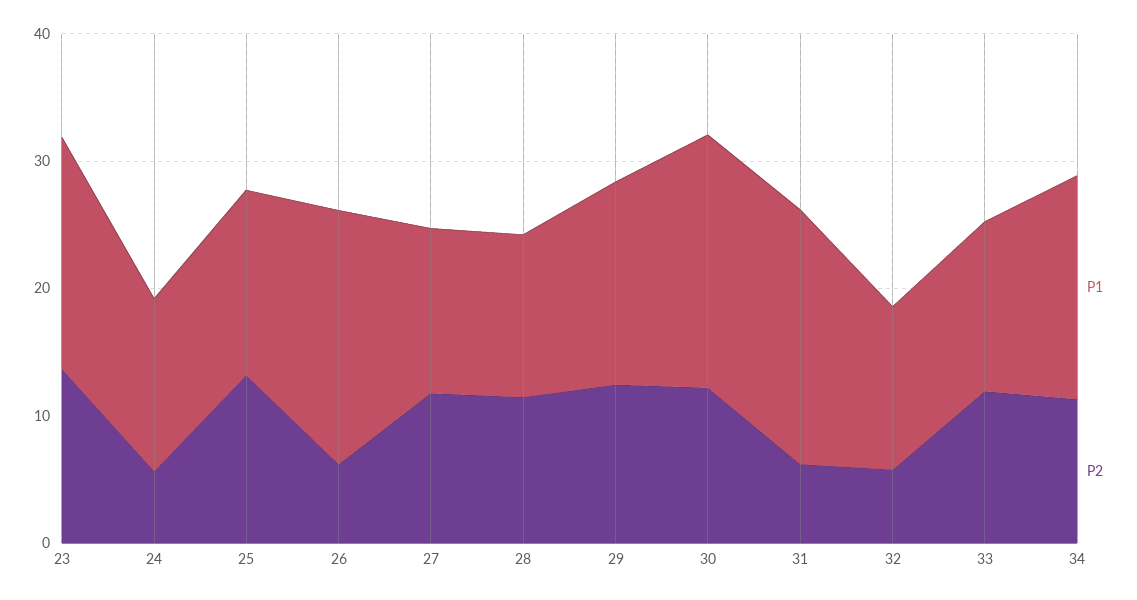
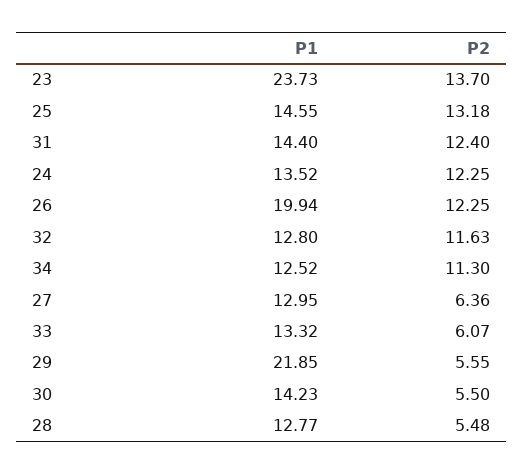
  {
    "P1": {
-     "23": 18,
+     "23": 23.73,
      "24": 13.52,
      "25": 14.55,
      "26": 19.94,
      "27": 12.95,
      "28": 12.77,
-     "29": 16,
+     "29": 21.85,
-     "30": 20,
+     "30": 14.23,
-     "31": 20,
+     "31": 14.4,
      "32": 12.8,
      "33": 13.32,
-     "34": 18
+     "34": 12.52
    },
    "P2": {
      "23": 13.7,
-     "24": 6,
+     "24": 12.25,
      "25": 13.18,
-     "26": 6,
+     "26": 12.25,
-     "27": 12,
+     "27": 6.36,
-     "28": 12,
+     "28": 5.48,
-     "29": 12,
+     "29": 5.55,
-     "30": 12,
+     "30": 5.5,
-     "31": 6,
+     "31": 12.4,
-     "32": 6,
+     "32": 11.63,
-     "33": 12,
+     "33": 6.07,
      "34": 11.3
    }
  }

